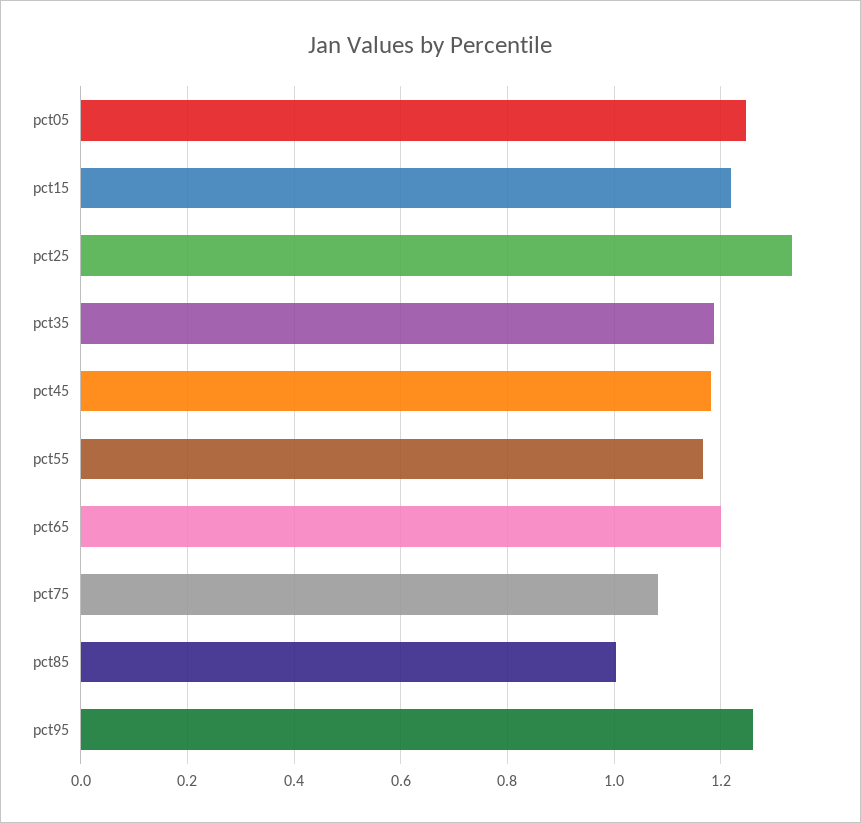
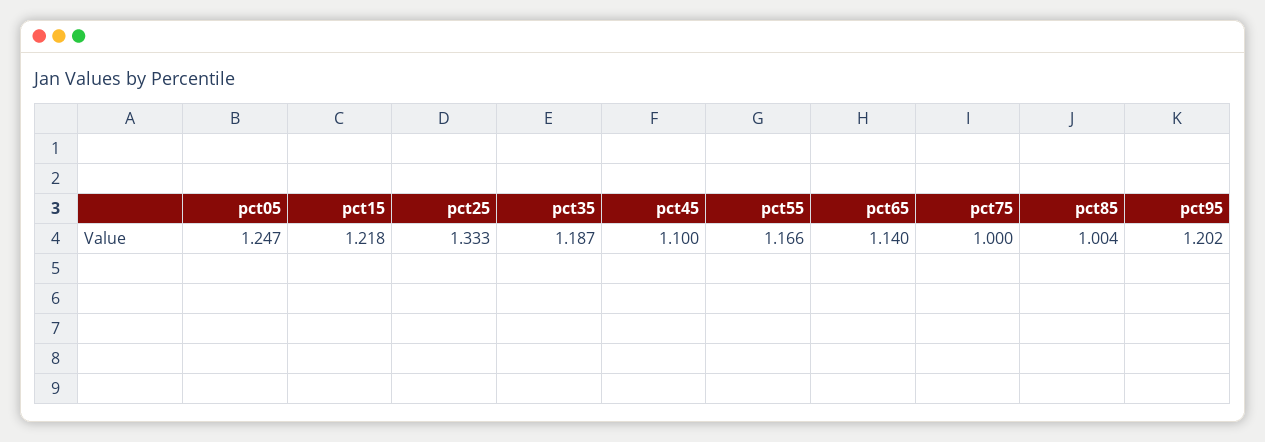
  {
    "pct05": 1.247,
    "pct15": 1.218,
    "pct25": 1.333,
    "pct35": 1.187,
-   "pct45": 1.18,
+   "pct45": 1.1,
    "pct55": 1.166,
-   "pct65": 1.2,
+   "pct65": 1.14,
-   "pct75": 1.08,
+   "pct75": 1,
    "pct85": 1.004,
-   "pct95": 1.26
+   "pct95": 1.202
  }

